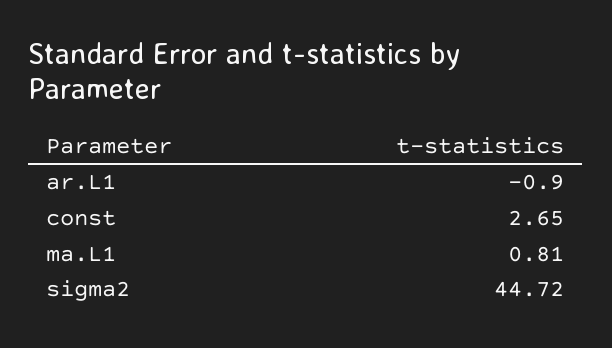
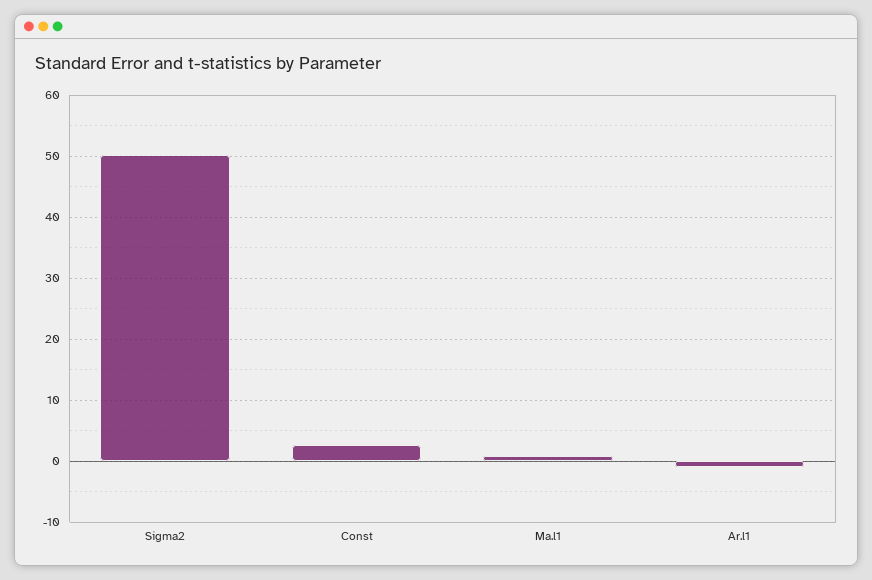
  {
    "ar.L1": -0.9,
    "const": 2.65,
    "ma.L1": 0.81,
-   "sigma2": 44.72
+   "sigma2": 50
  }

